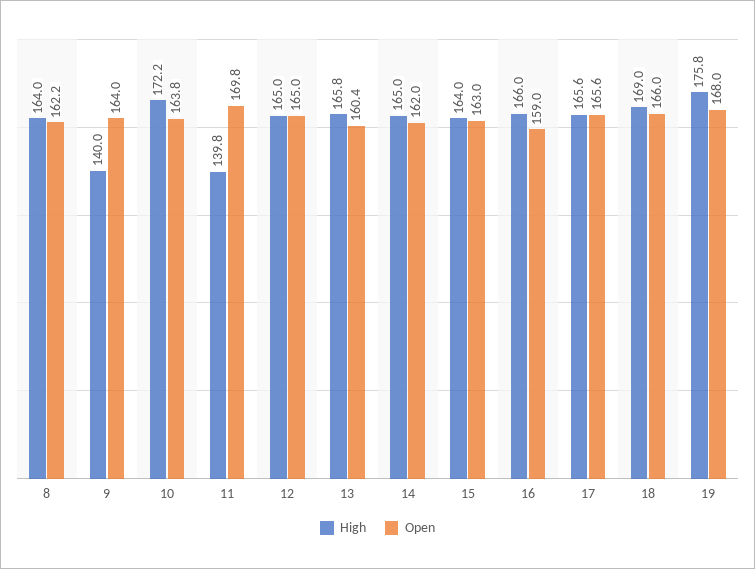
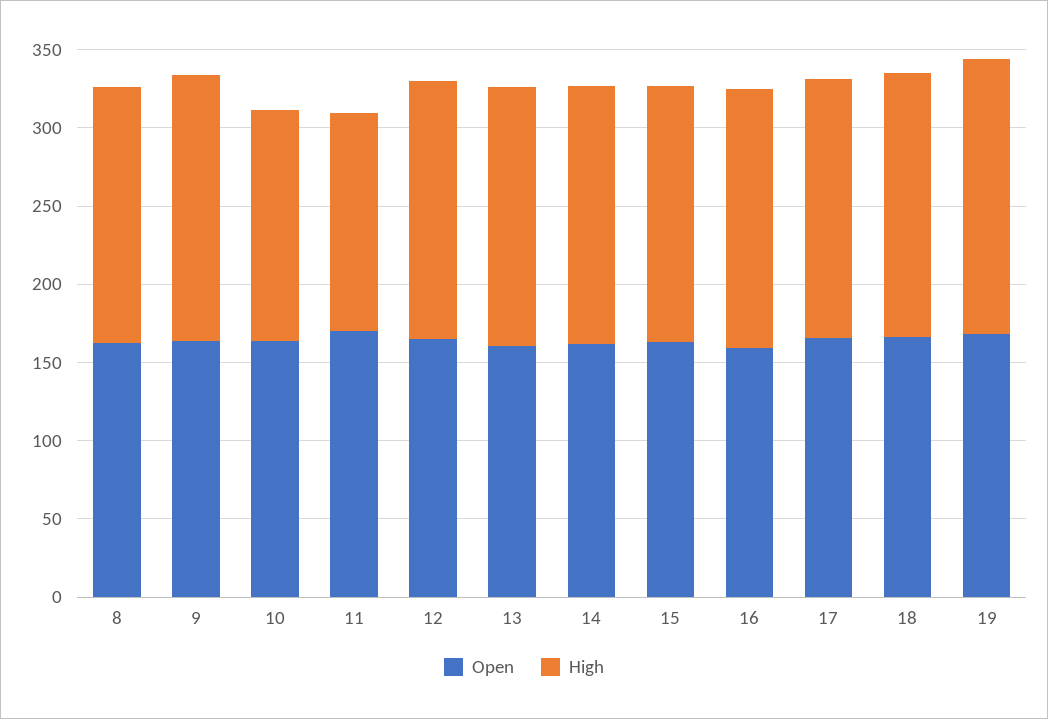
  {
    "High": {
      "8": 164,
-     "9": 140,
+     "9": 170,
-     "10": 172.2,
+     "10": 150,
      "11": 139.8,
      "12": 165,
      "13": 165.8,
      "14": 165,
      "15": 164,
      "16": 166,
      "17": 165.6,
      "18": 169,
      "19": 175.8
    },
    "Open": {
      "8": 162.2,
      "9": 164,
      "10": 163.8,
      "11": 169.8,
      "12": 165,
      "13": 160.4,
      "14": 162,
      "15": 163,
      "16": 159,
      "17": 165.6,
      "18": 166,
      "19": 168
    }
  }

